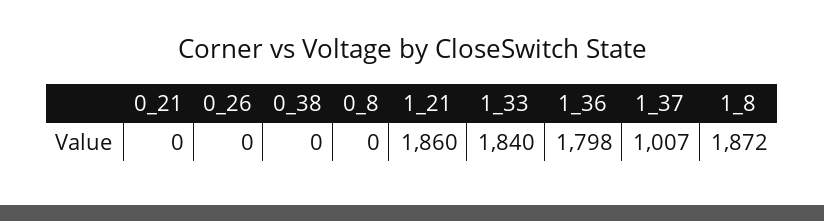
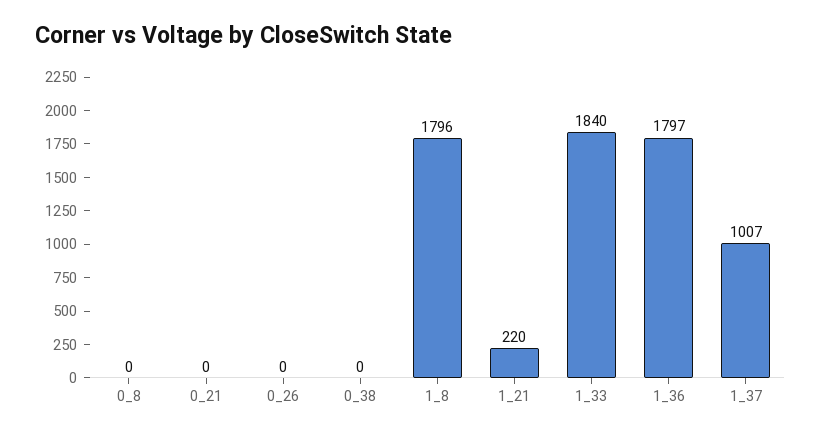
  {
    "0_21": 0,
    "0_26": 0,
    "0_38": 0,
    "0_8": 0,
-   "1_21": 1860,
+   "1_21": 220,
    "1_33": 1840,
-   "1_36": 1798,
+   "1_36": 1797,
    "1_37": 1007,
-   "1_8": 1872
+   "1_8": 1796
  }

